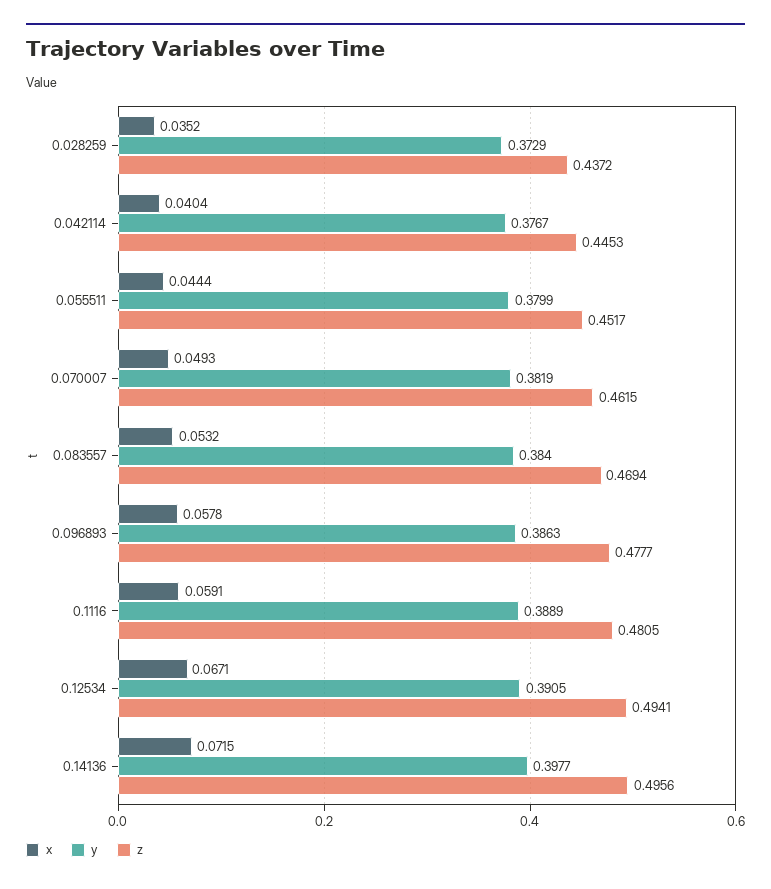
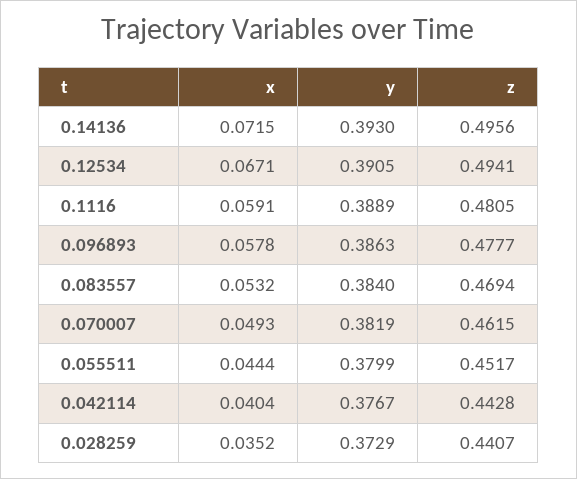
  {
    "x": {
      "0.028259": 0.0352,
      "0.042114": 0.0404,
      "0.055511": 0.0444,
      "0.070007": 0.0493,
      "0.083557": 0.0532,
      "0.096893": 0.0578,
      "0.1116": 0.0591,
      "0.12534": 0.0671,
      "0.14136": 0.0715
    },
    "y": {
      "0.028259": 0.3729,
      "0.042114": 0.3767,
      "0.055511": 0.3799,
      "0.070007": 0.3819,
      "0.083557": 0.384,
      "0.096893": 0.3863,
      "0.1116": 0.3889,
      "0.12534": 0.3905,
-     "0.14136": 0.3977
+     "0.14136": 0.393
    },
    "z": {
-     "0.028259": 0.4372,
+     "0.028259": 0.4407,
-     "0.042114": 0.4453,
+     "0.042114": 0.4428,
      "0.055511": 0.4517,
      "0.070007": 0.4615,
      "0.083557": 0.4694,
      "0.096893": 0.4777,
      "0.1116": 0.4805,
      "0.12534": 0.4941,
      "0.14136": 0.4956
    }
  }

